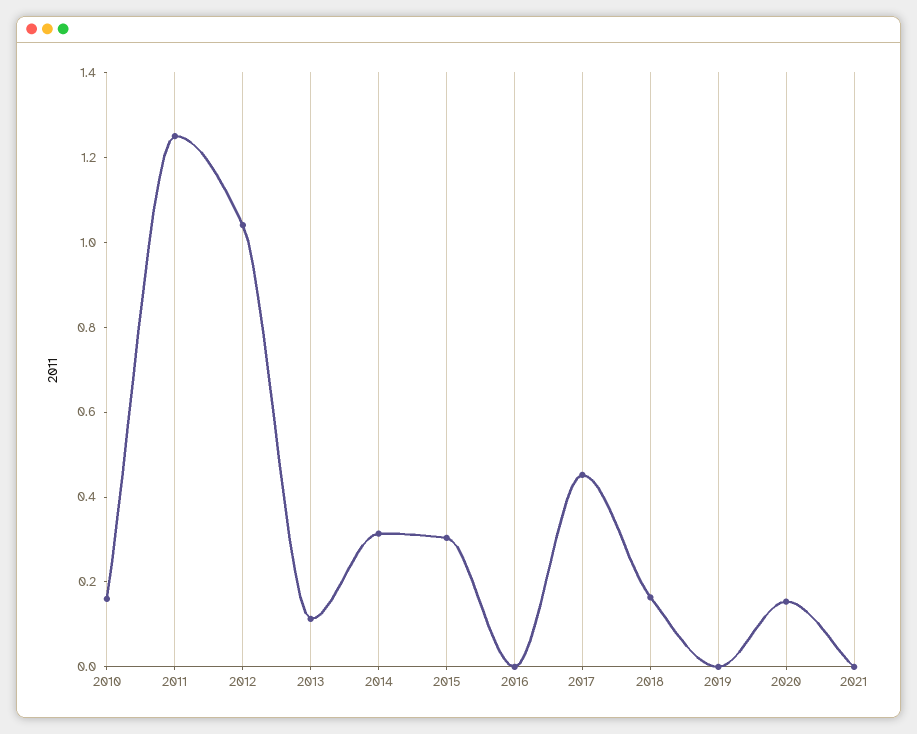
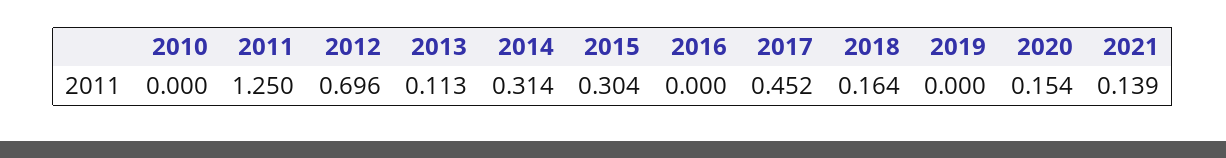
  {
-   "2010": 0.15,
+   "2010": 0,
    "2011": 1.25,
-   "2012": 1.05,
+   "2012": 0.696,
    "2013": 0.113,
    "2014": 0.314,
    "2015": 0.304,
    "2016": 0,
    "2017": 0.452,
    "2018": 0.164,
    "2019": 0,
    "2020": 0.154,
-   "2021": 0
+   "2021": 0.139
  }

